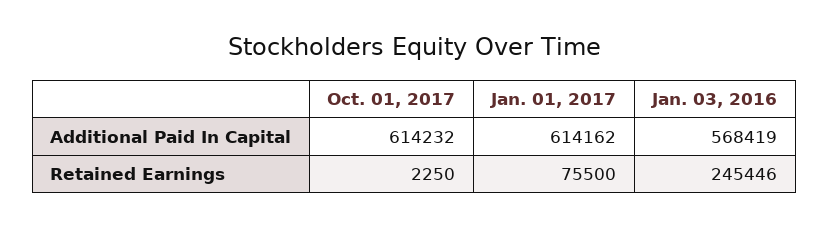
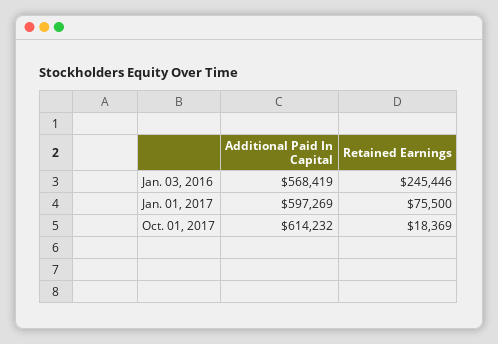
  {
    "Oct. 01, 2017": {
      "Additional Paid In Capital": 614232,
-     "Retained Earnings": 2250
+     "Retained Earnings": 18369
    },
    "Jan. 01, 2017": {
-     "Additional Paid In Capital": 614162,
+     "Additional Paid In Capital": 597269,
      "Retained Earnings": 75500
    },
    "Jan. 03, 2016": {
      "Additional Paid In Capital": 568419,
      "Retained Earnings": 245446
    }
  }

